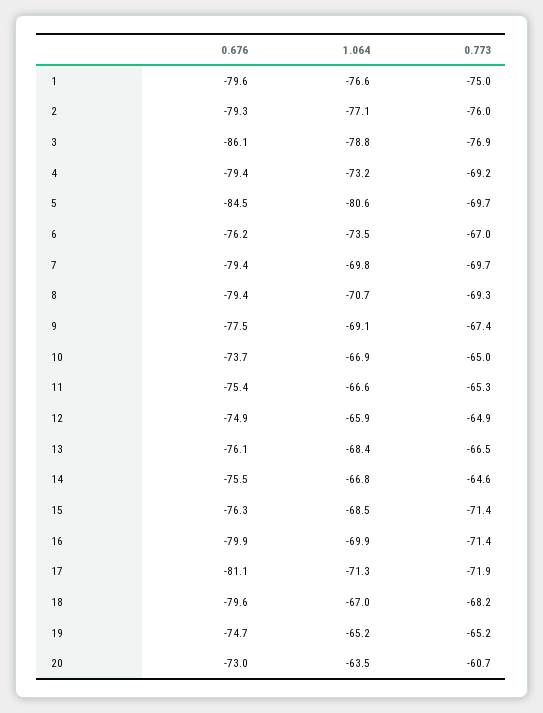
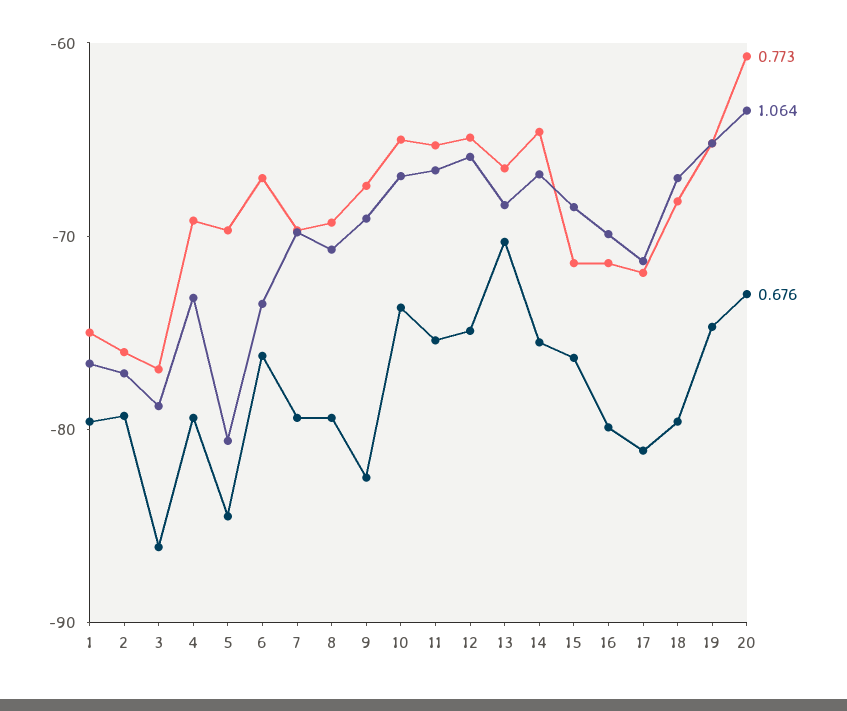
  {
    "0.676": {
      "1": -79.6,
      "2": -79.3,
      "3": -86.1,
      "4": -79.4,
      "5": -84.5,
      "6": -76.2,
      "7": -79.4,
      "8": -79.4,
-     "9": -77.5,
+     "9": -82,
      "10": -73.7,
      "11": -75.4,
      "12": -74.9,
-     "13": -76.1,
+     "13": -70,
      "14": -75.5,
      "15": -76.3,
      "16": -79.9,
      "17": -81.1,
      "18": -79.6,
      "19": -74.7,
      "20": -73
    },
    "1.064": {
      "1": -76.6,
      "2": -77.1,
      "3": -78.8,
      "4": -73.2,
      "5": -80.6,
      "6": -73.5,
      "7": -69.8,
      "8": -70.7,
      "9": -69.1,
      "10": -66.9,
      "11": -66.6,
      "12": -65.9,
      "13": -68.4,
      "14": -66.8,
      "15": -68.5,
      "16": -69.9,
      "17": -71.3,
      "18": -67,
      "19": -65.2,
      "20": -63.5
    },
    "0.773": {
      "1": -75,
      "2": -76,
      "3": -76.9,
      "4": -69.2,
      "5": -69.7,
      "6": -67,
      "7": -69.7,
      "8": -69.3,
      "9": -67.4,
      "10": -65,
      "11": -65.3,
      "12": -64.9,
      "13": -66.5,
      "14": -64.6,
      "15": -71.4,
      "16": -71.4,
      "17": -71.9,
      "18": -68.2,
      "19": -65.2,
      "20": -60.7
    }
  }

